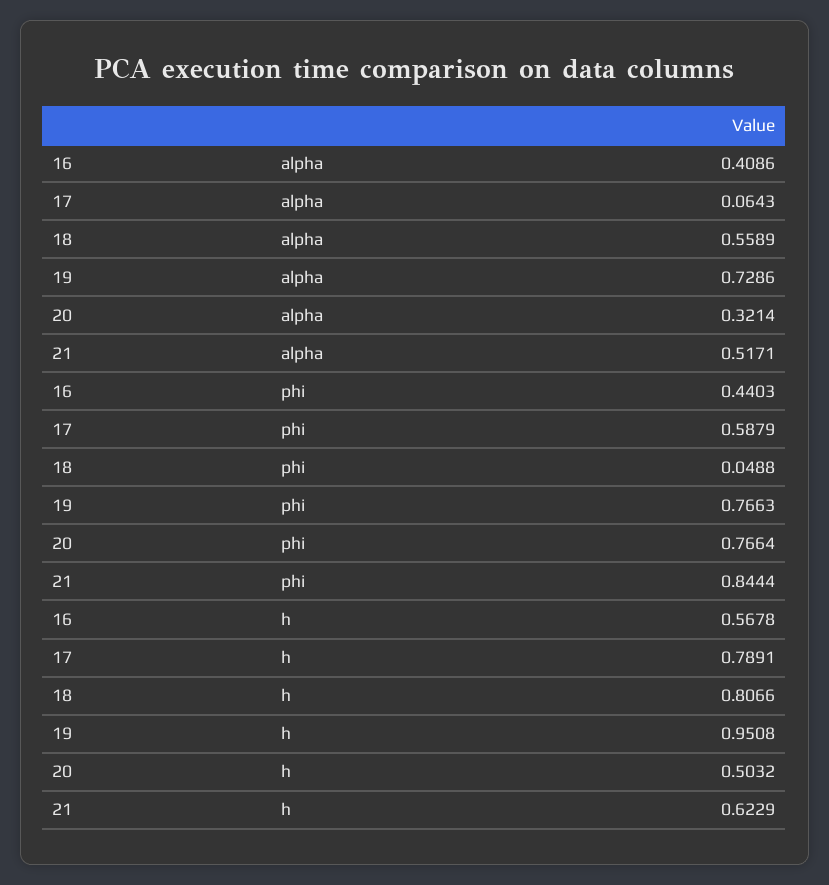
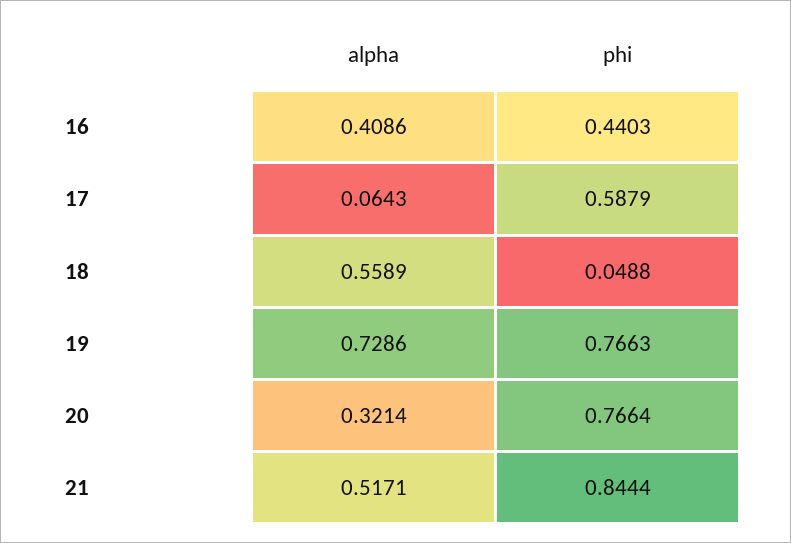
  {
    "16": {
      "alpha": 0.4086,
-     "phi": 0.4403,
+     "phi": 0.4403
-     "h": 0.5678
    },
    "17": {
      "alpha": 0.0643,
-     "phi": 0.5879,
+     "phi": 0.5879
-     "h": 0.7891
    },
    "18": {
      "alpha": 0.5589,
-     "phi": 0.0488,
+     "phi": 0.0488
-     "h": 0.8066
    },
    "19": {
      "alpha": 0.7286,
-     "phi": 0.7663,
+     "phi": 0.7663
-     "h": 0.9508
    },
    "20": {
      "alpha": 0.3214,
-     "phi": 0.7664,
+     "phi": 0.7664
-     "h": 0.5032
    },
    "21": {
      "alpha": 0.5171,
-     "phi": 0.8444,
+     "phi": 0.8444
-     "h": 0.6229
    }
  }

